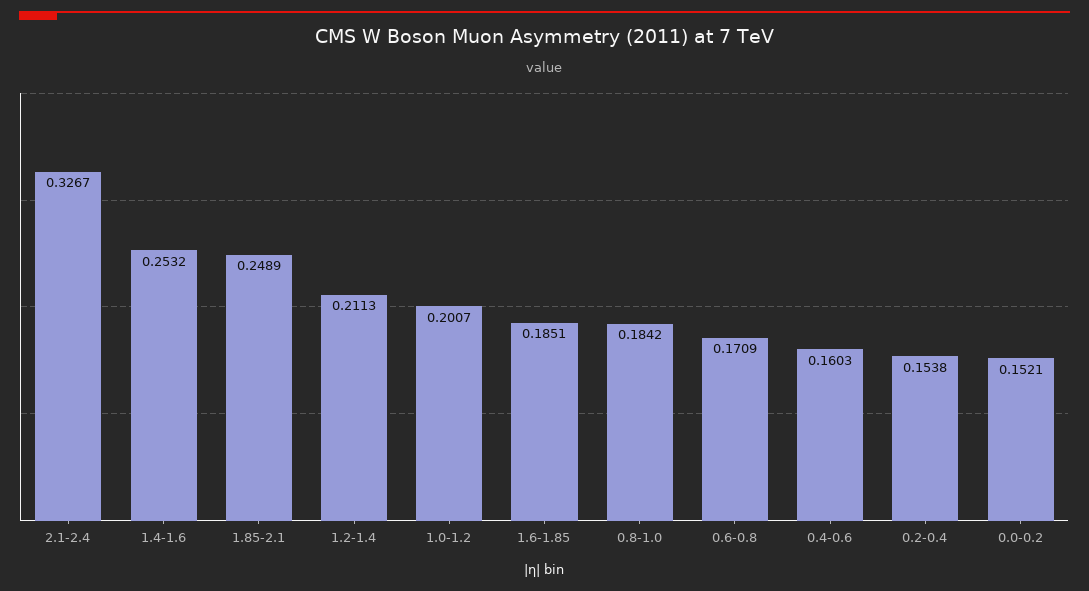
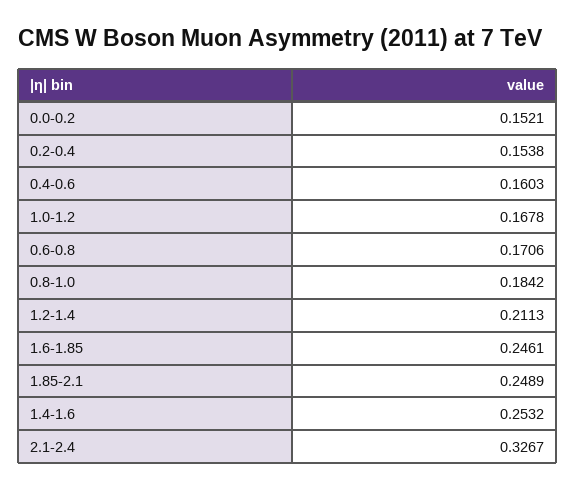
  {
    "2.1-2.4": 0.3267,
    "1.4-1.6": 0.2532,
    "1.85-2.1": 0.2489,
    "1.2-1.4": 0.2113,
-   "1.0-1.2": 0.2007,
+   "1.0-1.2": 0.1678,
-   "1.6-1.85": 0.1851,
+   "1.6-1.85": 0.2461,
    "0.8-1.0": 0.1842,
-   "0.6-0.8": 0.1709,
+   "0.6-0.8": 0.1706,
    "0.4-0.6": 0.1603,
    "0.2-0.4": 0.1538,
    "0.0-0.2": 0.1521
  }

